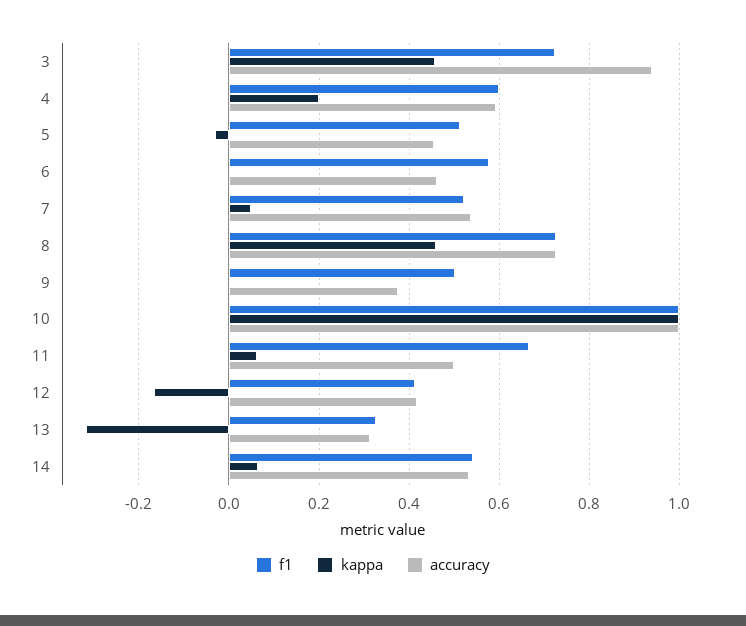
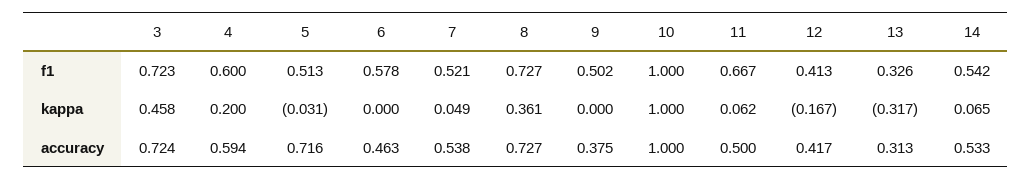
  {
    "f1": {
      "3": 0.723,
      "4": 0.6,
      "5": 0.513,
      "6": 0.578,
      "7": 0.521,
      "8": 0.727,
      "9": 0.502,
      "10": 1,
      "11": 0.667,
      "12": 0.413,
      "13": 0.326,
      "14": 0.542
    },
    "kappa": {
      "3": 0.458,
      "4": 0.2,
      "5": -0.031,
      "6": 0,
      "7": 0.049,
-     "8": 0.46,
+     "8": 0.361,
      "9": 0,
      "10": 1,
      "11": 0.062,
      "12": -0.167,
      "13": -0.317,
      "14": 0.065
    },
    "accuracy": {
-     "3": 0.94,
+     "3": 0.724,
      "4": 0.594,
-     "5": 0.46,
+     "5": 0.716,
      "6": 0.463,
      "7": 0.538,
      "8": 0.727,
      "9": 0.375,
      "10": 1,
      "11": 0.5,
      "12": 0.417,
      "13": 0.313,
      "14": 0.533
    }
  }

